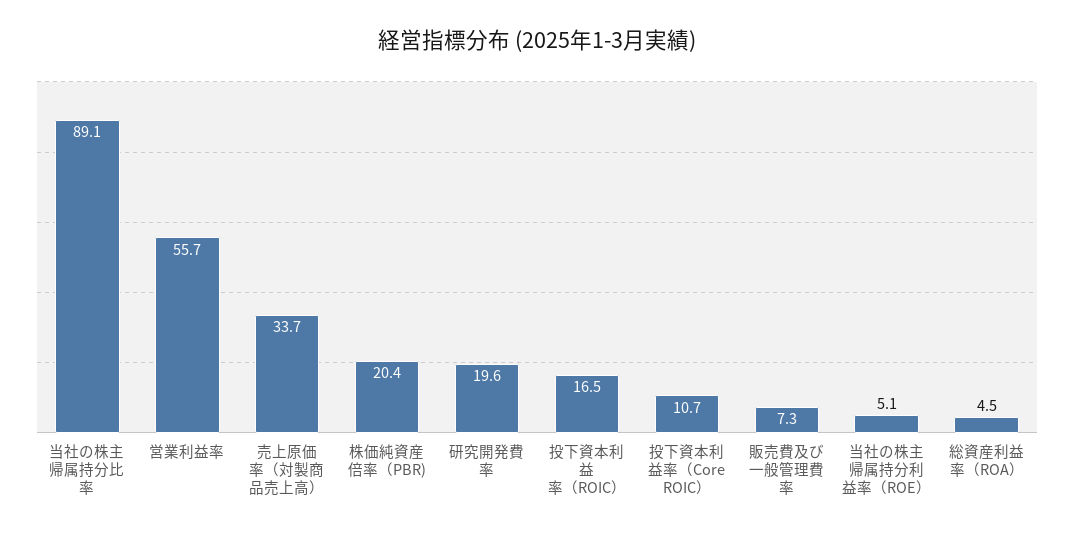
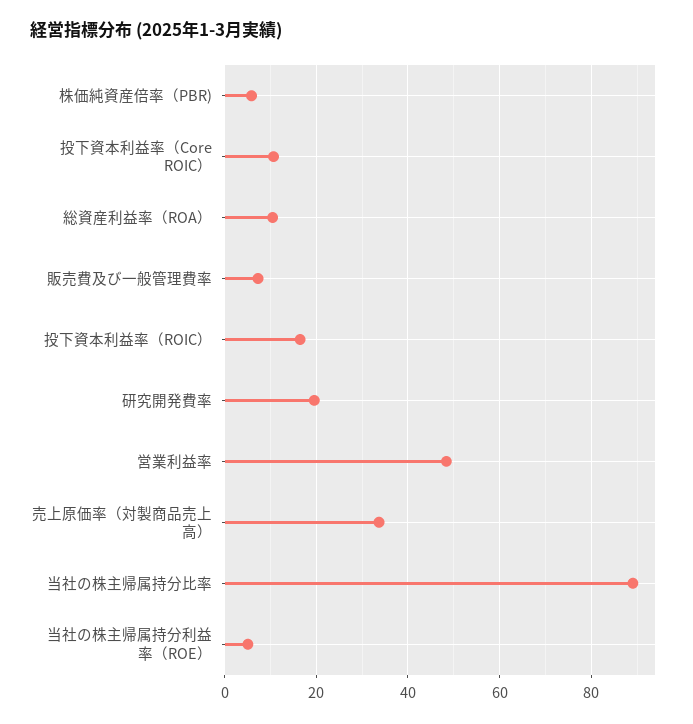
  {
    "当社の株主帰属持分比率": 89.1,
-   "営業利益率": 55.7,
+   "営業利益率": 48,
    "売上原価率（対製商品売上高）": 33.7,
-   "株価純資産倍率（PBR)": 20.4,
+   "株価純資産倍率（PBR)": 6,
    "研究開発費率": 19.6,
    "投下資本利益率（ROIC）": 16.5,
    "投下資本利益率（Core ROIC）": 10.7,
    "販売費及び一般管理費率": 7.3,
    "当社の株主帰属持分利益率（ROE）": 5.1,
-   "総資産利益率（ROA）": 4.5
+   "総資産利益率（ROA）": 10
  }

